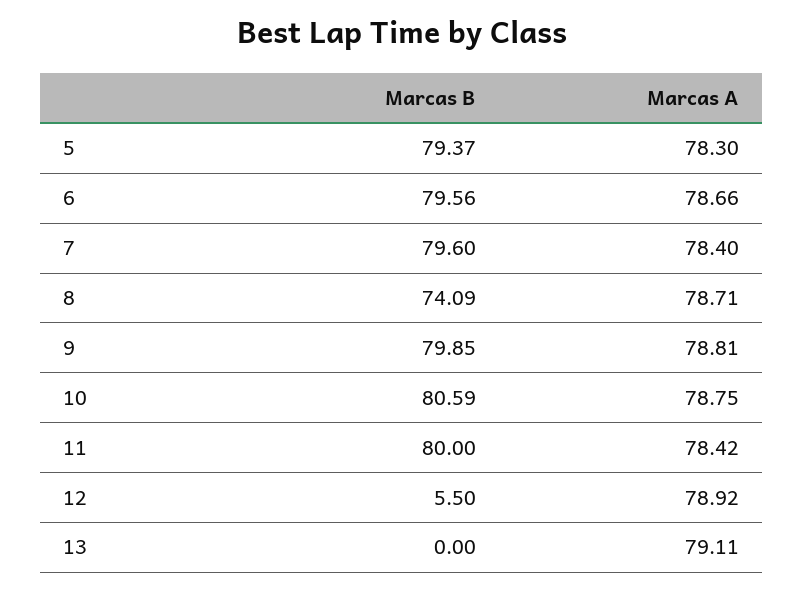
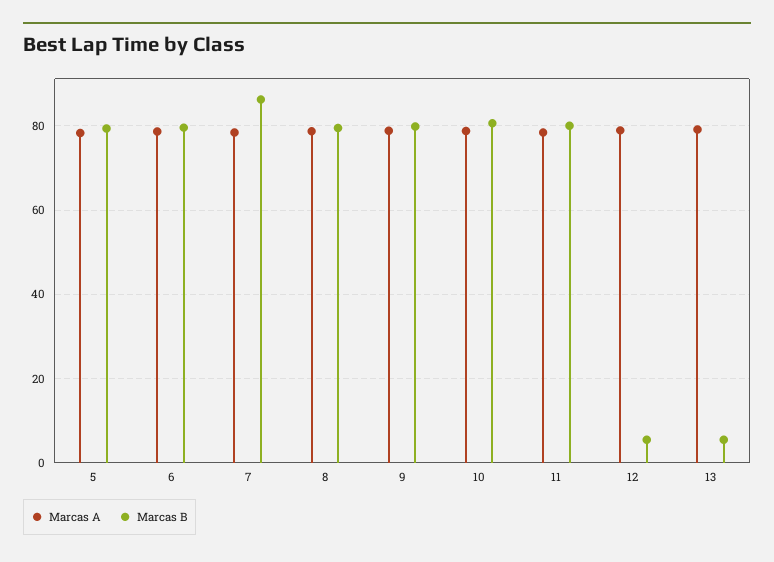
  {
    "Marcas B": {
      "5": 79.37,
      "6": 79.56,
-     "7": 79.6,
+     "7": 86,
-     "8": 74.09,
+     "8": 80,
      "9": 79.85,
      "10": 80.59,
      "11": 80,
      "12": 5.5,
-     "13": 0
+     "13": 6
    },
    "Marcas A": {
      "5": 78.3,
      "6": 78.66,
      "7": 78.4,
      "8": 78.71,
      "9": 78.81,
      "10": 78.75,
      "11": 78.42,
      "12": 78.92,
      "13": 79.11
    }
  }

